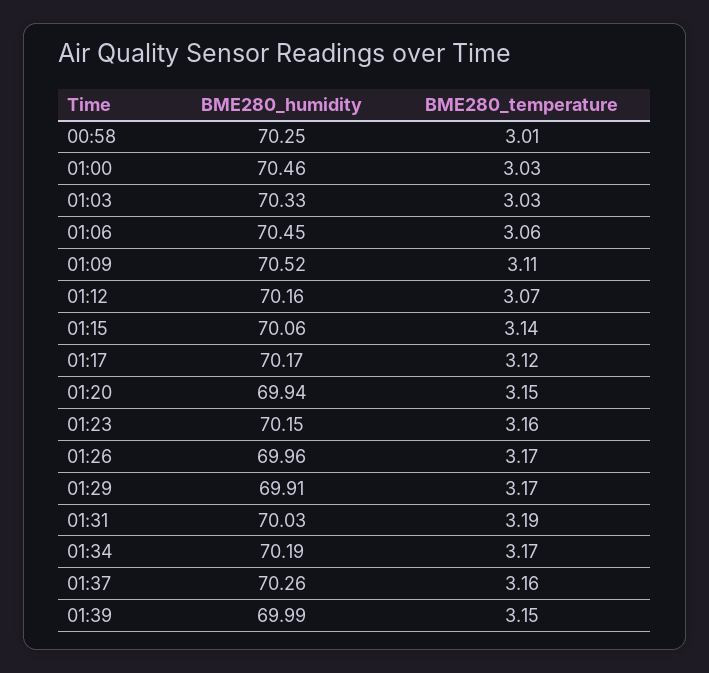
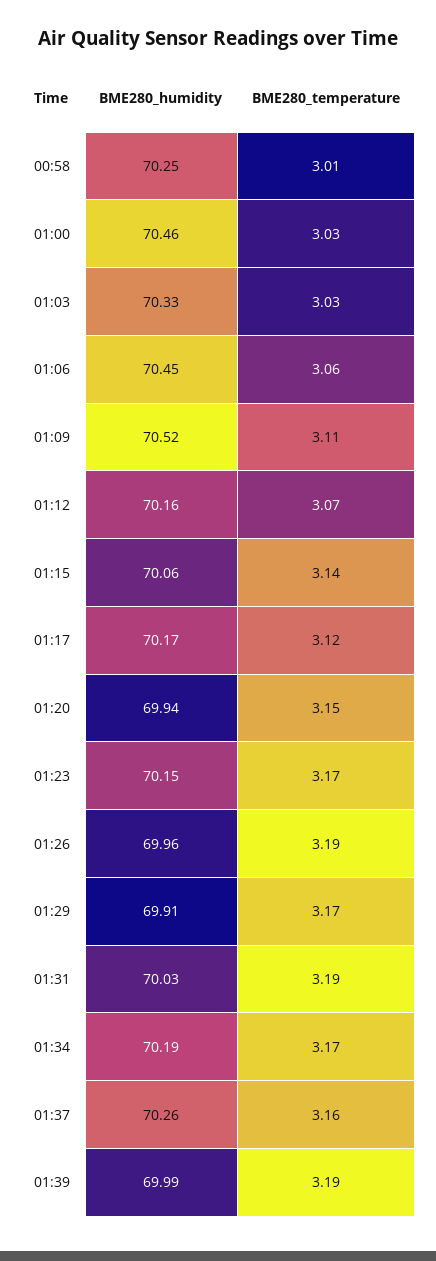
  {
    "BME280_humidity": {
      "00:58": 70.25,
      "01:00": 70.46,
      "01:03": 70.33,
      "01:06": 70.45,
      "01:09": 70.52,
      "01:12": 70.16,
      "01:15": 70.06,
      "01:17": 70.17,
      "01:20": 69.94,
      "01:23": 70.15,
      "01:26": 69.96,
      "01:29": 69.91,
      "01:31": 70.03,
      "01:34": 70.19,
      "01:37": 70.26,
      "01:39": 69.99
    },
    "BME280_temperature": {
      "00:58": 3.01,
      "01:00": 3.03,
      "01:03": 3.03,
      "01:06": 3.06,
      "01:09": 3.11,
      "01:12": 3.07,
      "01:15": 3.14,
      "01:17": 3.12,
      "01:20": 3.15,
-     "01:23": 3.16,
+     "01:23": 3.17,
-     "01:26": 3.17,
+     "01:26": 3.19,
      "01:29": 3.17,
      "01:31": 3.19,
      "01:34": 3.17,
      "01:37": 3.16,
-     "01:39": 3.15
+     "01:39": 3.19
    }
  }

